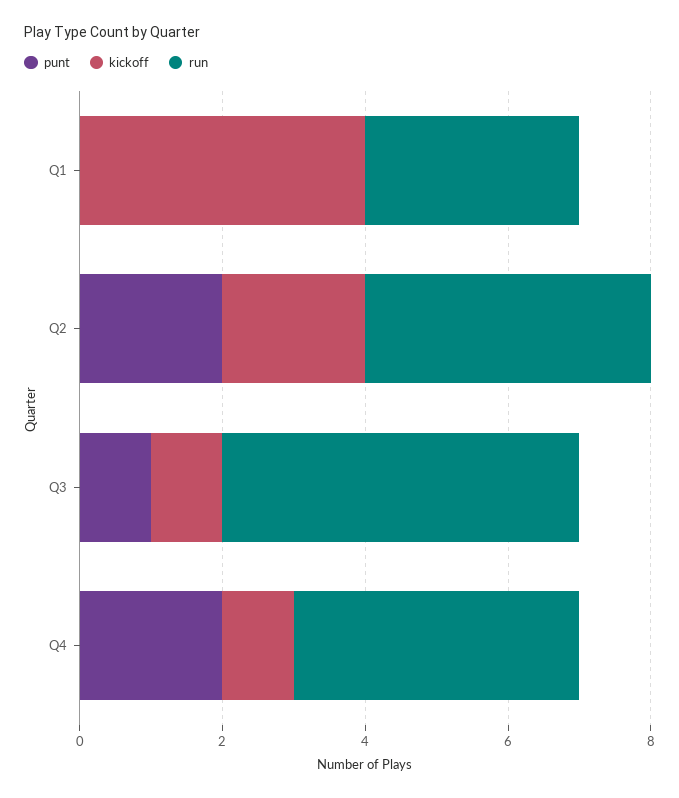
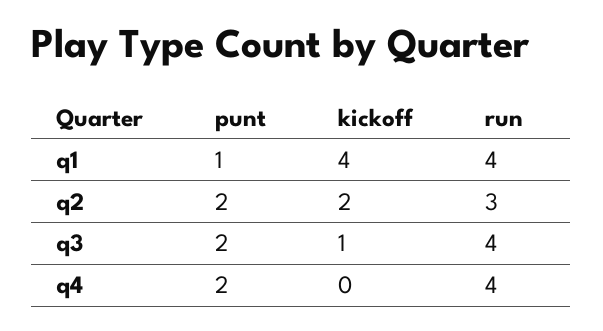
  {
    "punt": {
-     "Q1": 0,
+     "Q1": 1,
      "Q2": 2,
-     "Q3": 1,
+     "Q3": 2,
      "Q4": 2
    },
    "kickoff": {
      "Q1": 4,
      "Q2": 2,
      "Q3": 1,
-     "Q4": 1
+     "Q4": 0
    },
    "run": {
-     "Q1": 3,
+     "Q1": 4,
-     "Q2": 4,
+     "Q2": 3,
-     "Q3": 5,
+     "Q3": 4,
      "Q4": 4
    }
  }

